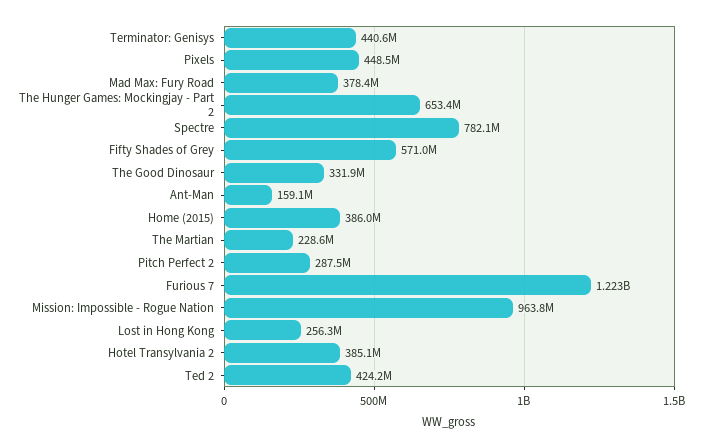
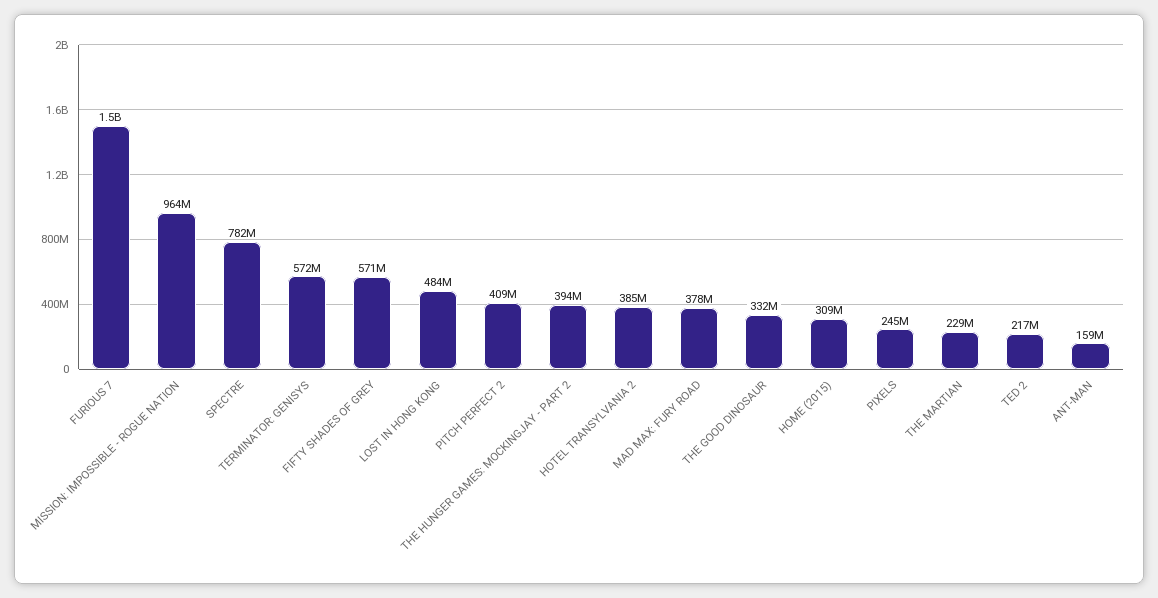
  {
-   "Terminator: Genisys": 440600000,
+   "Terminator: Genisys": 572000000,
-   "Pixels": 448500000,
+   "Pixels": 245000000,
    "Mad Max: Fury Road": 378400000,
-   "The Hunger Games: Mockingjay - Part 2": 653400000,
+   "The Hunger Games: Mockingjay - Part 2": 394000000,
    "Spectre": 782100000,
    "Fifty Shades of Grey": 571000000,
    "The Good Dinosaur": 331900000,
    "Ant-Man": 159100000,
-   "Home (2015)": 386000000,
+   "Home (2015)": 309000000,
    "The Martian": 228600000,
-   "Pitch Perfect 2": 287500000,
+   "Pitch Perfect 2": 409000000,
-   "Furious 7": 1223000000,
+   "Furious 7": 1500000000,
    "Mission: Impossible - Rogue Nation": 963800000,
-   "Lost in Hong Kong": 256300000,
+   "Lost in Hong Kong": 484000000,
    "Hotel Transylvania 2": 385100000,
-   "Ted 2": 424200000
+   "Ted 2": 217000000
  }

